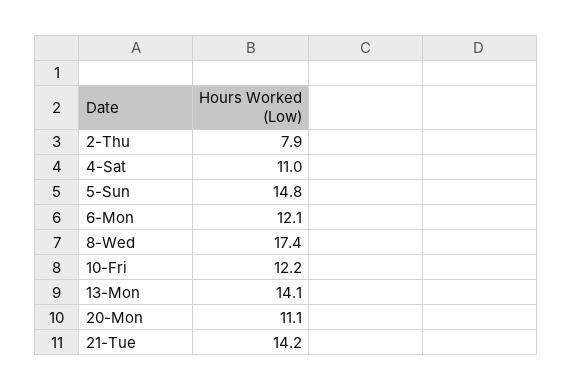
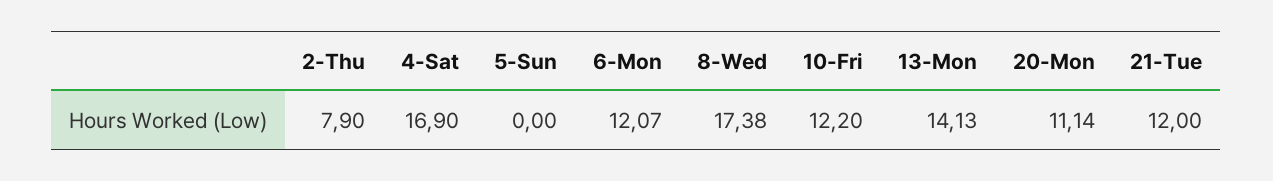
  {
    "2-Thu": 7.9,
-   "4-Sat": 11,
+   "4-Sat": 16.9,
-   "5-Sun": 14.8,
+   "5-Sun": 0,
    "6-Mon": 12.07,
    "8-Wed": 17.38,
    "10-Fri": 12.2,
    "13-Mon": 14.13,
    "20-Mon": 11.14,
-   "21-Tue": 14.2
+   "21-Tue": 12
  }

